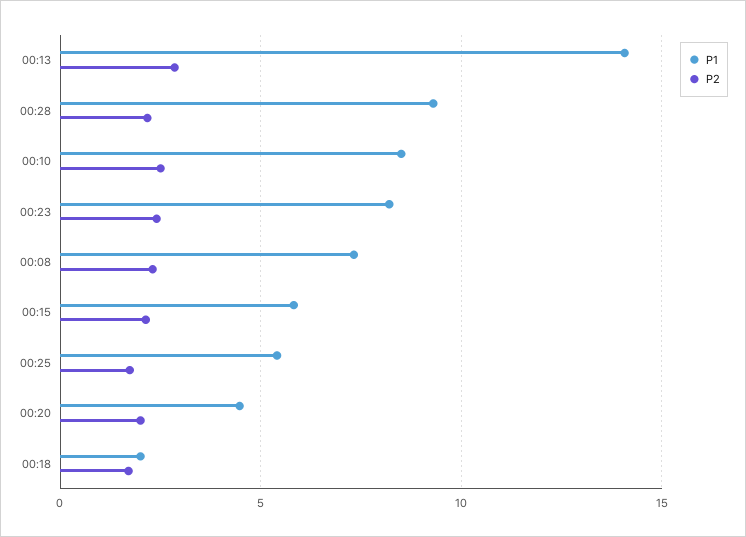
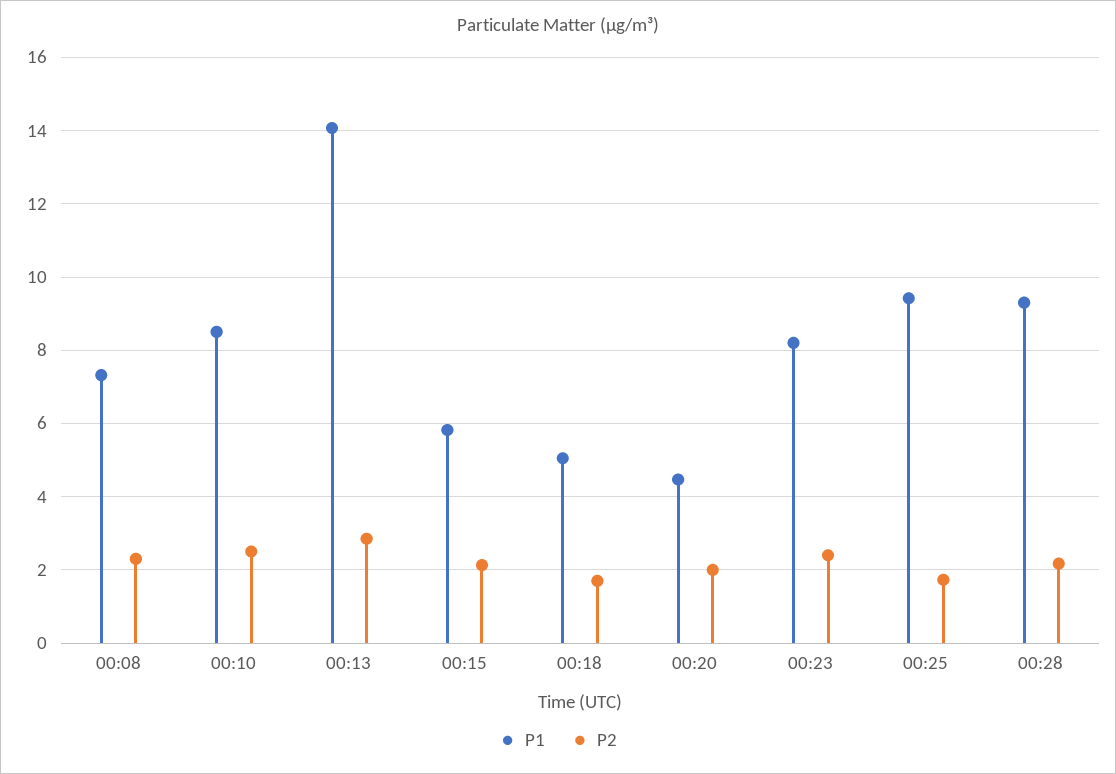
  {
    "P1": {
      "00:13": 14,
      "00:28": 9.4,
      "00:10": 8.6,
      "00:23": 8.2,
      "00:08": 7.4,
      "00:15": 5.8,
-     "00:25": 5.5,
+     "00:25": 9.4,
      "00:20": 4.4,
-     "00:18": 2
+     "00:18": 5
    },
    "P2": {
      "00:13": 2.8,
      "00:28": 2.2,
      "00:10": 2.6,
      "00:23": 2.4,
      "00:08": 2.4,
      "00:15": 2.2,
      "00:25": 1.8,
      "00:20": 2,
      "00:18": 1.8
    }
  }

